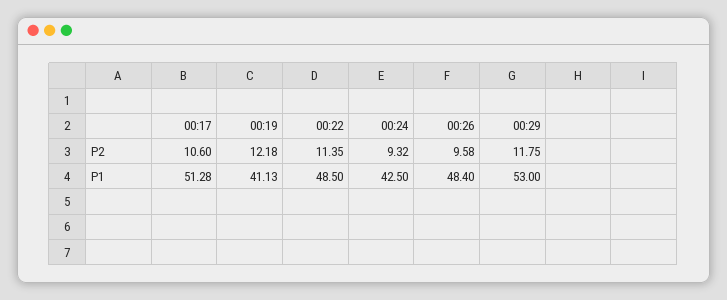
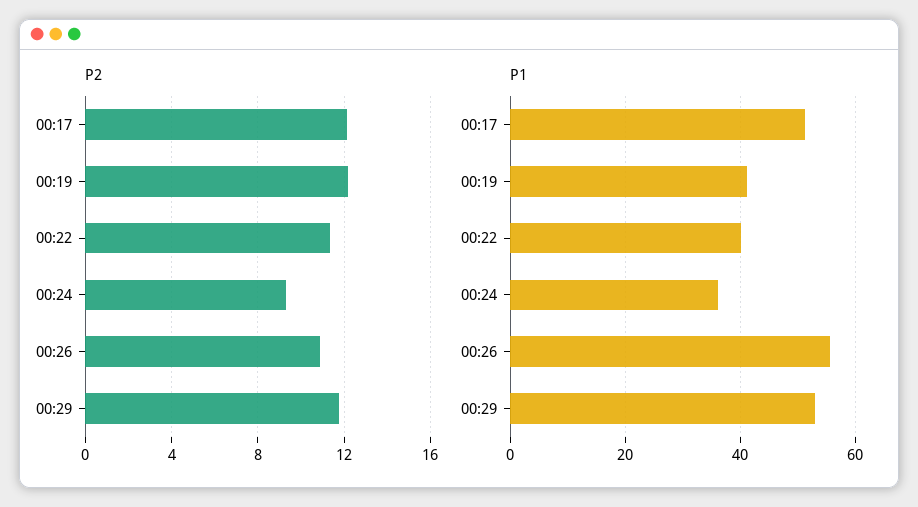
  {
    "P2": {
-     "00:17": 10.6,
+     "00:17": 12,
      "00:19": 12.18,
      "00:22": 11.35,
      "00:24": 9.32,
-     "00:26": 9.58,
+     "00:26": 11,
      "00:29": 11.75
    },
    "P1": {
      "00:17": 51.28,
      "00:19": 41.13,
-     "00:22": 48.5,
+     "00:22": 40,
-     "00:24": 42.5,
+     "00:24": 36,
-     "00:26": 48.4,
+     "00:26": 56,
      "00:29": 53
    }
  }

